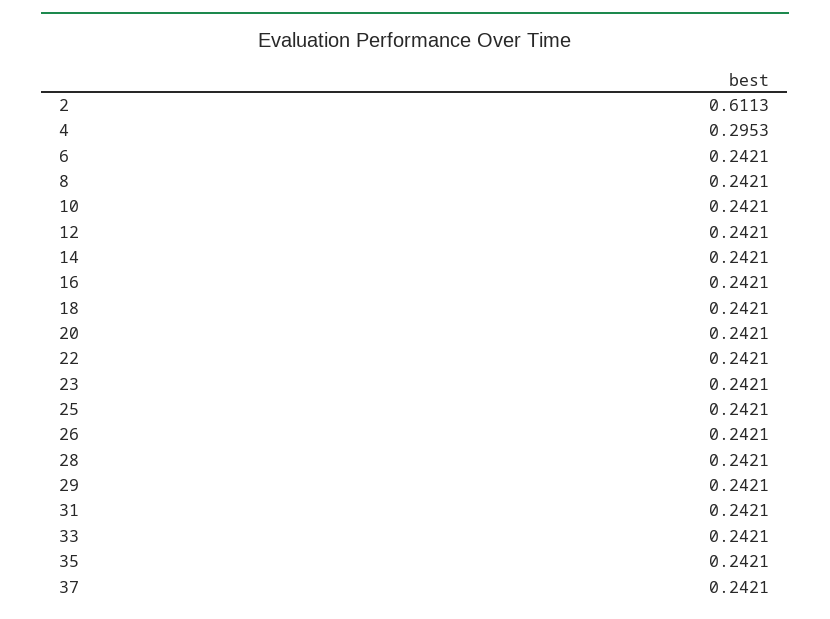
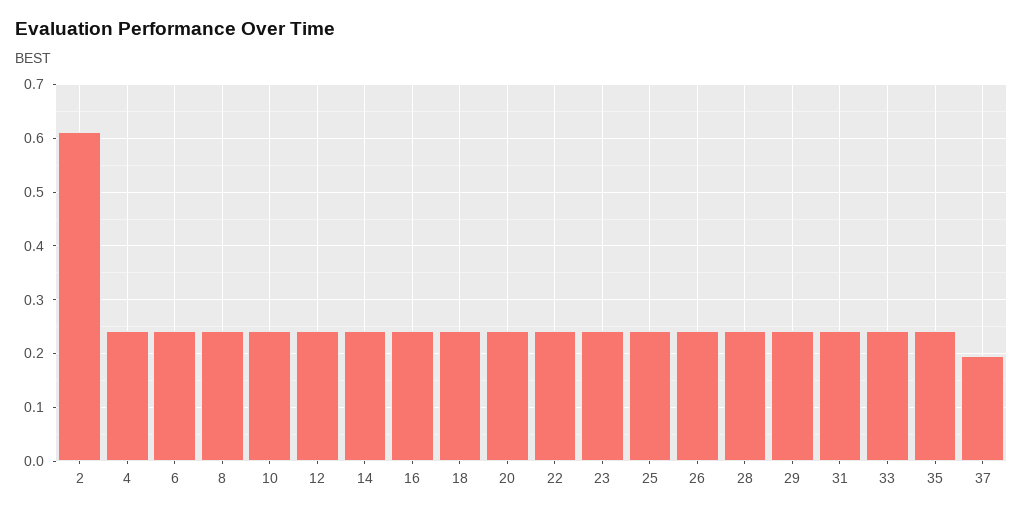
  {
    "2": 0.6113,
-   "4": 0.2953,
+   "4": 0.24,
    "6": 0.2421,
    "8": 0.2421,
    "10": 0.2421,
    "12": 0.2421,
    "14": 0.2421,
    "16": 0.2421,
    "18": 0.2421,
    "20": 0.2421,
    "22": 0.2421,
    "23": 0.2421,
    "25": 0.2421,
    "26": 0.2421,
    "28": 0.2421,
    "29": 0.2421,
    "31": 0.2421,
    "33": 0.2421,
    "35": 0.2421,
-   "37": 0.2421
+   "37": 0.2
  }

